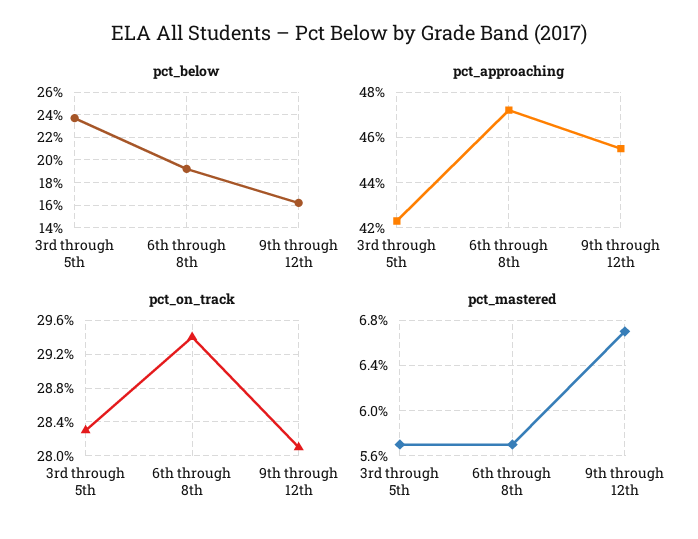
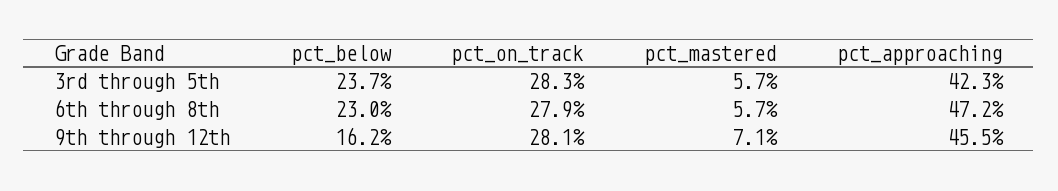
  {
    "pct_below": {
      "3rd through 5th": 23.7,
-     "6th through 8th": 19,
+     "6th through 8th": 23,
      "9th through 12th": 16.2
    },
    "pct_approaching": {
      "3rd through 5th": 42.3,
      "6th through 8th": 47.2,
      "9th through 12th": 45.5
    },
    "pct_on_track": {
      "3rd through 5th": 28.3,
-     "6th through 8th": 29.4,
+     "6th through 8th": 27.9,
      "9th through 12th": 28.1
    },
    "pct_mastered": {
      "3rd through 5th": 5.7,
      "6th through 8th": 5.7,
-     "9th through 12th": 6.7
+     "9th through 12th": 7.1
    }
  }

